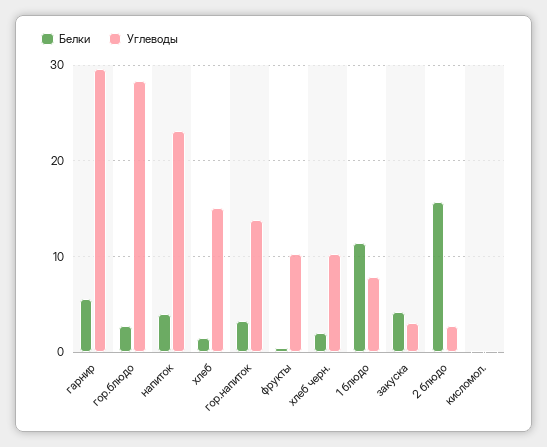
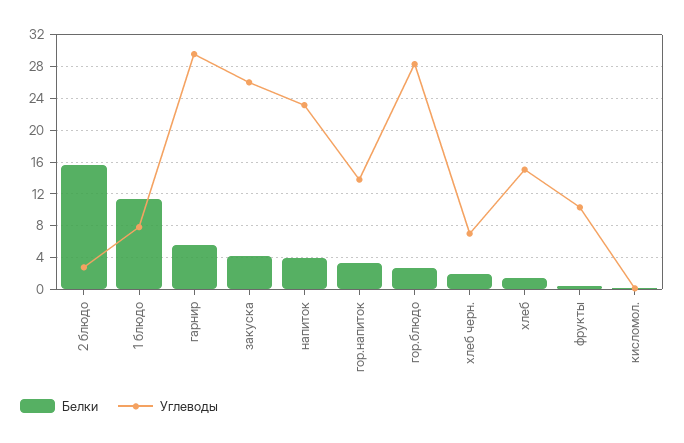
  {
    "Белки": {
      "гарнир": 6,
      "гор.блюдо": 3,
      "напиток": 4,
      "хлеб": 2,
      "гор.напиток": 3,
      "фрукты": 0,
      "хлеб черн.": 2,
      "1 блюдо": 11,
      "закуска": 4,
      "2 блюдо": 16,
      "кисломол.": 0
    },
    "Углеводы": {
      "гарнир": 30,
      "гор.блюдо": 28,
      "напиток": 23,
      "хлеб": 15,
      "гор.напиток": 14,
      "фрукты": 10,
-     "хлеб черн.": 10,
+     "хлеб черн.": 7,
      "1 блюдо": 8,
-     "закуска": 3,
+     "закуска": 26,
      "2 блюдо": 3,
      "кисломол.": 0
    }
  }

